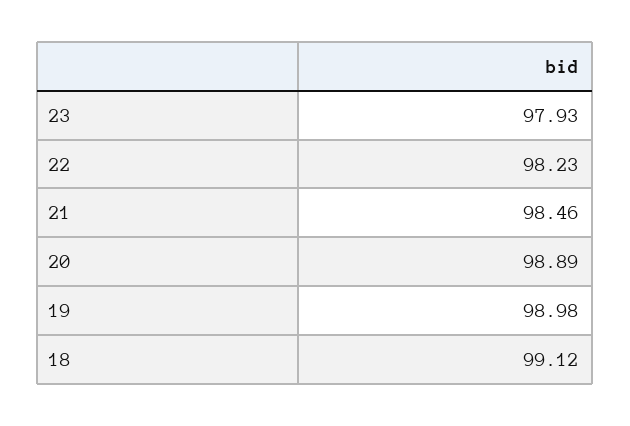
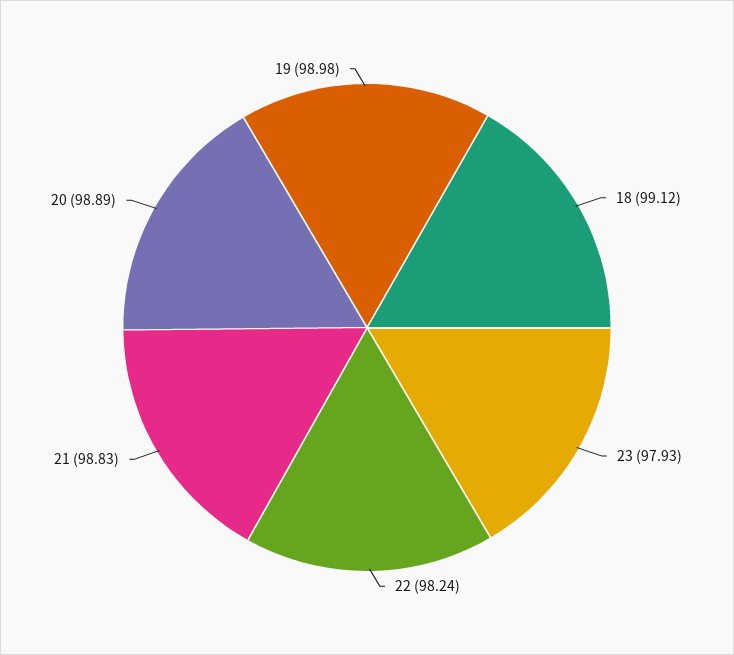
  {
    "23": 97.93,
-   "22": 98.23,
+   "22": 98.24,
-   "21": 98.46,
+   "21": 98.83,
    "20": 98.89,
    "19": 98.98,
    "18": 99.12
  }

